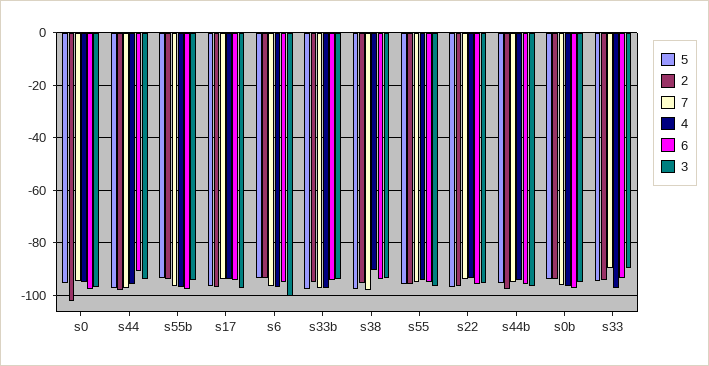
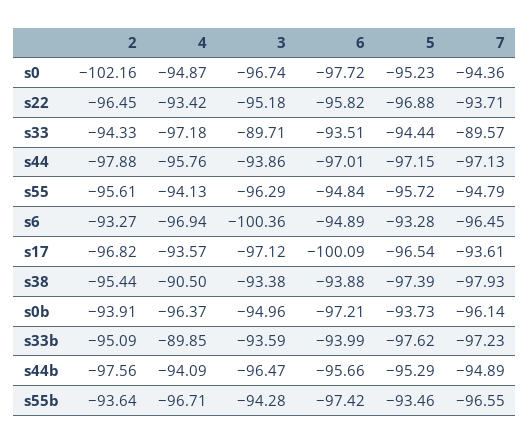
  {
    "5": {
      "s0": -95.23,
      "s44": -97.15,
      "s55b": -93.46,
      "s17": -96.54,
      "s6": -93.28,
      "s33b": -97.62,
      "s38": -97.39,
      "s55": -95.72,
      "s22": -96.88,
      "s44b": -95.29,
      "s0b": -93.73,
      "s33": -94.44
    },
    "2": {
      "s0": -102.16,
      "s44": -97.88,
      "s55b": -93.64,
      "s17": -96.82,
      "s6": -93.27,
      "s33b": -95.09,
      "s38": -95.44,
      "s55": -95.61,
      "s22": -96.45,
      "s44b": -97.56,
      "s0b": -93.91,
      "s33": -94.33
    },
    "7": {
      "s0": -94.36,
      "s44": -97.13,
      "s55b": -96.55,
      "s17": -93.61,
      "s6": -96.45,
      "s33b": -97.23,
      "s38": -97.93,
      "s55": -94.79,
      "s22": -93.71,
      "s44b": -94.89,
      "s0b": -96.14,
      "s33": -89.57
    },
    "4": {
      "s0": -94.87,
      "s44": -95.76,
      "s55b": -96.71,
      "s17": -93.57,
      "s6": -96.94,
-     "s33b": -97.5,
+     "s33b": -89.85,
      "s38": -90.5,
      "s55": -94.13,
      "s22": -93.42,
      "s44b": -94.09,
      "s0b": -96.37,
      "s33": -97.18
    },
    "6": {
      "s0": -97.72,
-     "s44": -90,
+     "s44": -97.01,
      "s55b": -97.42,
-     "s17": -95,
+     "s17": -100.09,
      "s6": -94.89,
      "s33b": -93.99,
      "s38": -93.88,
      "s55": -94.84,
      "s22": -95.82,
      "s44b": -95.66,
      "s0b": -97.21,
      "s33": -93.51
    },
    "3": {
      "s0": -96.74,
      "s44": -93.86,
      "s55b": -94.28,
      "s17": -97.12,
      "s6": -100.36,
      "s33b": -93.59,
      "s38": -93.38,
      "s55": -96.29,
      "s22": -95.18,
      "s44b": -96.47,
      "s0b": -94.96,
      "s33": -89.71
    }
  }

